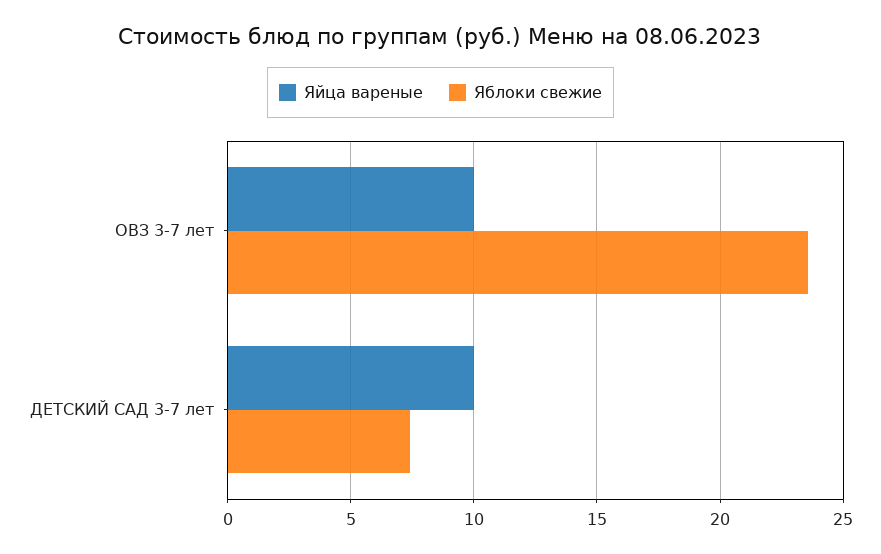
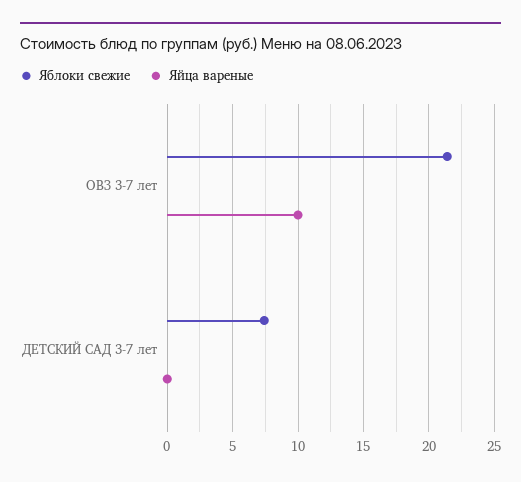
  {
    "Яйца вареные": {
      "ОВЗ 3-7 лет": 10,
-     "ДЕТСКИЙ САД 3-7 лет": 10
+     "ДЕТСКИЙ САД 3-7 лет": 0
    },
    "Яблоки свежие": {
-     "ОВЗ 3-7 лет": 23.5,
+     "ОВЗ 3-7 лет": 21.5,
      "ДЕТСКИЙ САД 3-7 лет": 7.5
    }
  }

